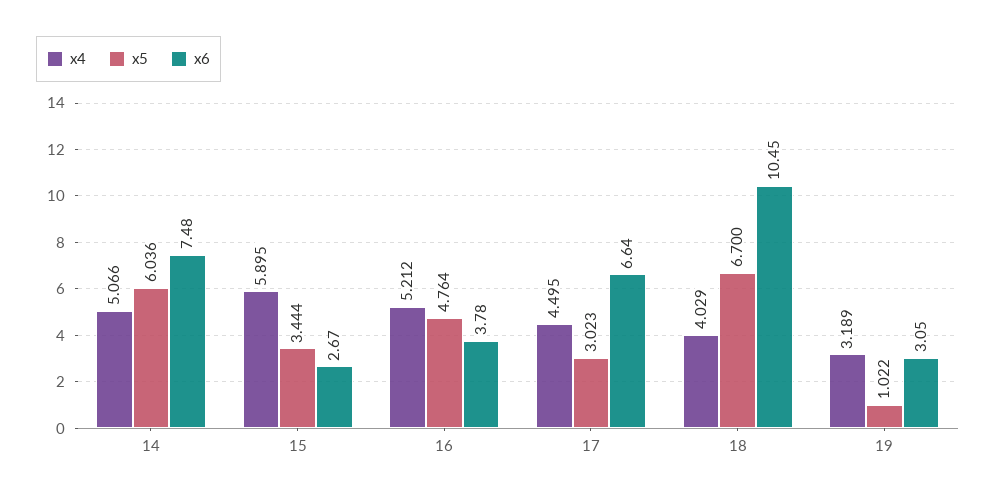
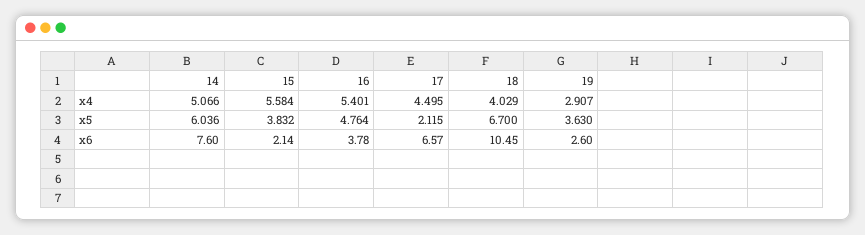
  {
    "x4": {
      "14": 5.066,
-     "15": 5.895,
+     "15": 5.584,
-     "16": 5.212,
+     "16": 5.401,
      "17": 4.495,
      "18": 4.029,
-     "19": 3.189
+     "19": 2.907
    },
    "x5": {
      "14": 6.036,
-     "15": 3.444,
+     "15": 3.832,
      "16": 4.764,
-     "17": 3.023,
+     "17": 2.115,
      "18": 6.7,
-     "19": 1.022
+     "19": 3.63
    },
    "x6": {
-     "14": 7.48,
+     "14": 7.6,
-     "15": 2.67,
+     "15": 2.14,
      "16": 3.78,
-     "17": 6.64,
+     "17": 6.57,
      "18": 10.45,
-     "19": 3.05
+     "19": 2.6
    }
  }

